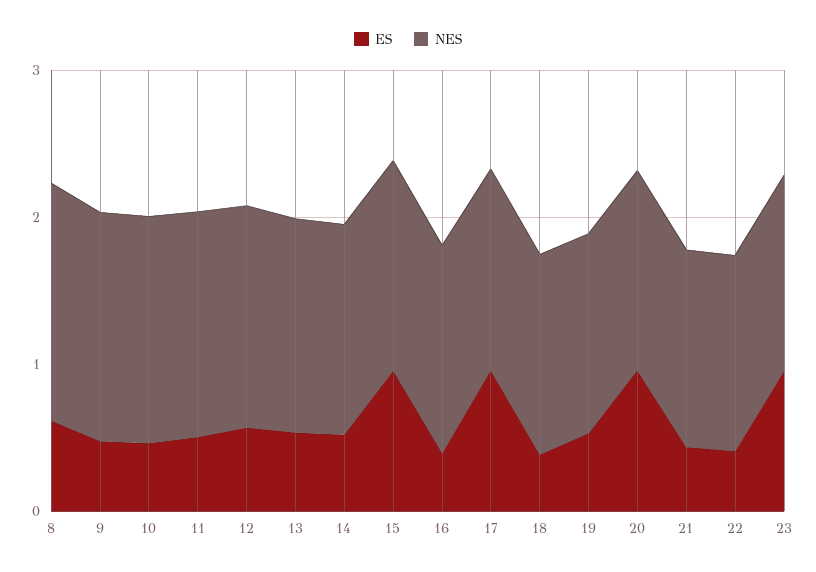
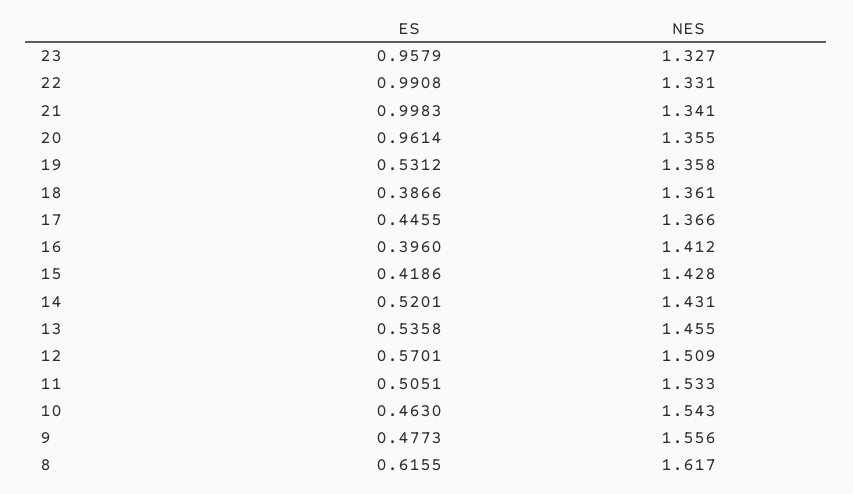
  {
    "ES": {
      "8": 0.6155,
      "9": 0.4773,
      "10": 0.463,
      "11": 0.5051,
      "12": 0.5701,
      "13": 0.5358,
      "14": 0.5201,
-     "15": 1,
+     "15": 0.4186,
      "16": 0.396,
-     "17": 1,
+     "17": 0.4455,
      "18": 0.3866,
      "19": 0.5312,
      "20": 0.9614,
-     "21": 0.4,
+     "21": 0.9983,
-     "22": 0.4,
+     "22": 0.9908,
      "23": 0.9579
    },
    "NES": {
      "8": 1.617,
      "9": 1.556,
      "10": 1.543,
      "11": 1.533,
      "12": 1.509,
      "13": 1.455,
      "14": 1.431,
      "15": 1.428,
      "16": 1.412,
      "17": 1.366,
      "18": 1.361,
      "19": 1.358,
      "20": 1.355,
      "21": 1.341,
      "22": 1.331,
      "23": 1.327
    }
  }

